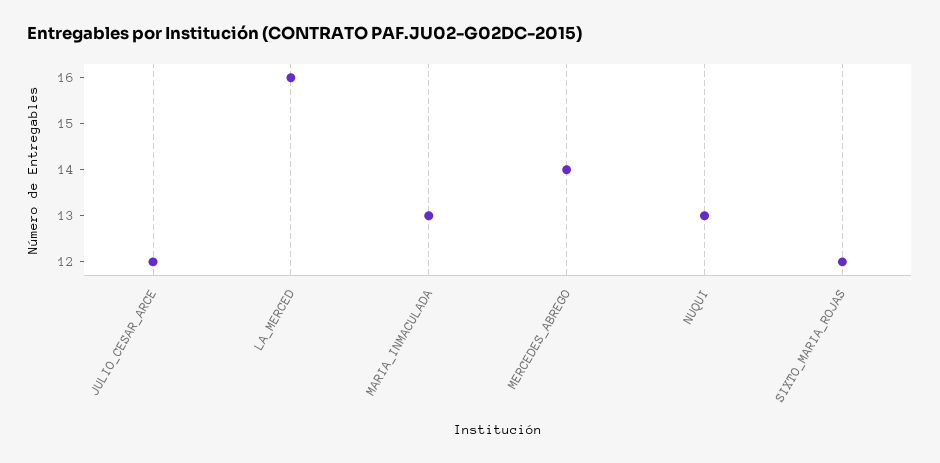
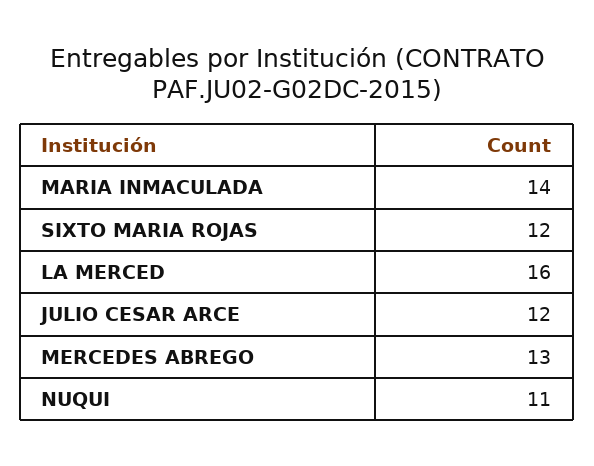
  {
    "JULIO_CESAR_ARCE": 12,
    "LA_MERCED": 16,
-   "MARIA_INMACULADA": 13,
+   "MARIA_INMACULADA": 14,
-   "MERCEDES_ABREGO": 14,
+   "MERCEDES_ABREGO": 13,
-   "NUQUI": 13,
+   "NUQUI": 11,
    "SIXTO_MARIA_ROJAS": 12
  }

